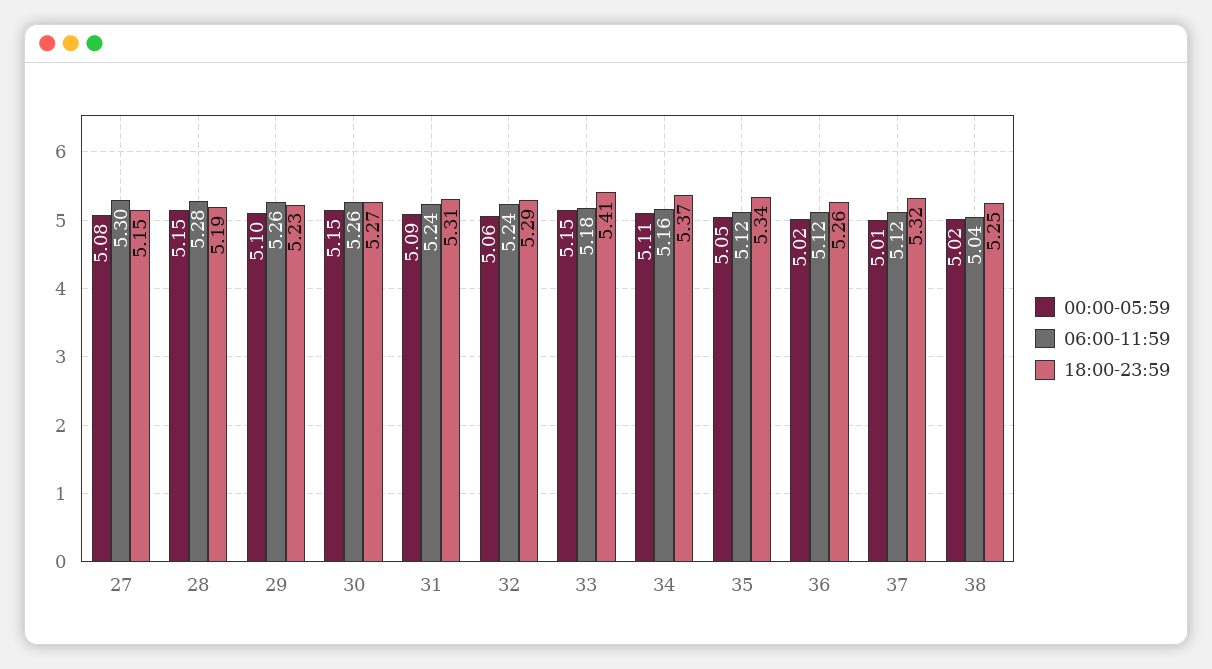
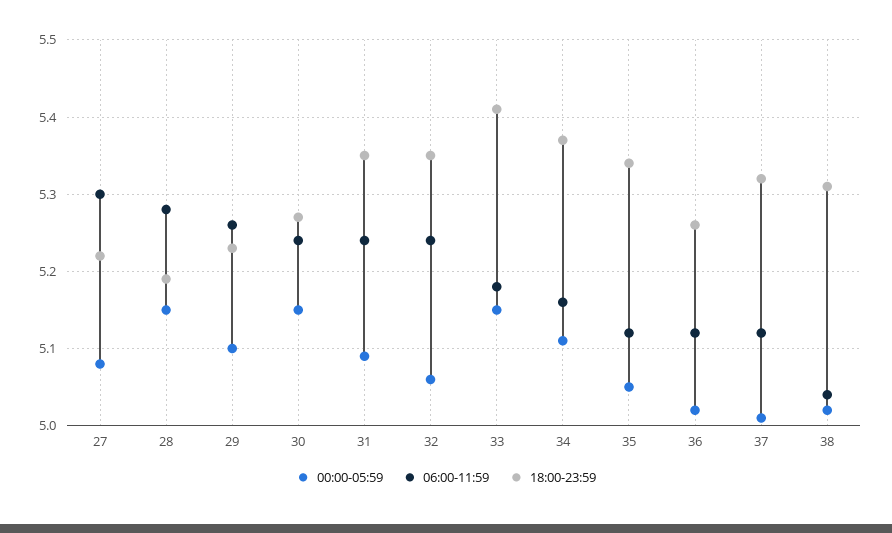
  {
    "00:00-05:59": {
      "27": 5.08,
      "28": 5.15,
      "29": 5.1,
      "30": 5.15,
      "31": 5.09,
      "32": 5.06,
      "33": 5.15,
      "34": 5.11,
      "35": 5.05,
      "36": 5.02,
      "37": 5.01,
      "38": 5.02
    },
    "06:00-11:59": {
      "27": 5.3,
      "28": 5.28,
      "29": 5.26,
-     "30": 5.26,
+     "30": 5.24,
      "31": 5.24,
      "32": 5.24,
      "33": 5.18,
      "34": 5.16,
      "35": 5.12,
      "36": 5.12,
      "37": 5.12,
      "38": 5.04
    },
    "18:00-23:59": {
-     "27": 5.15,
+     "27": 5.22,
      "28": 5.19,
      "29": 5.23,
      "30": 5.27,
-     "31": 5.31,
+     "31": 5.35,
-     "32": 5.29,
+     "32": 5.35,
      "33": 5.41,
      "34": 5.37,
      "35": 5.34,
      "36": 5.26,
      "37": 5.32,
-     "38": 5.25
+     "38": 5.31
    }
  }

